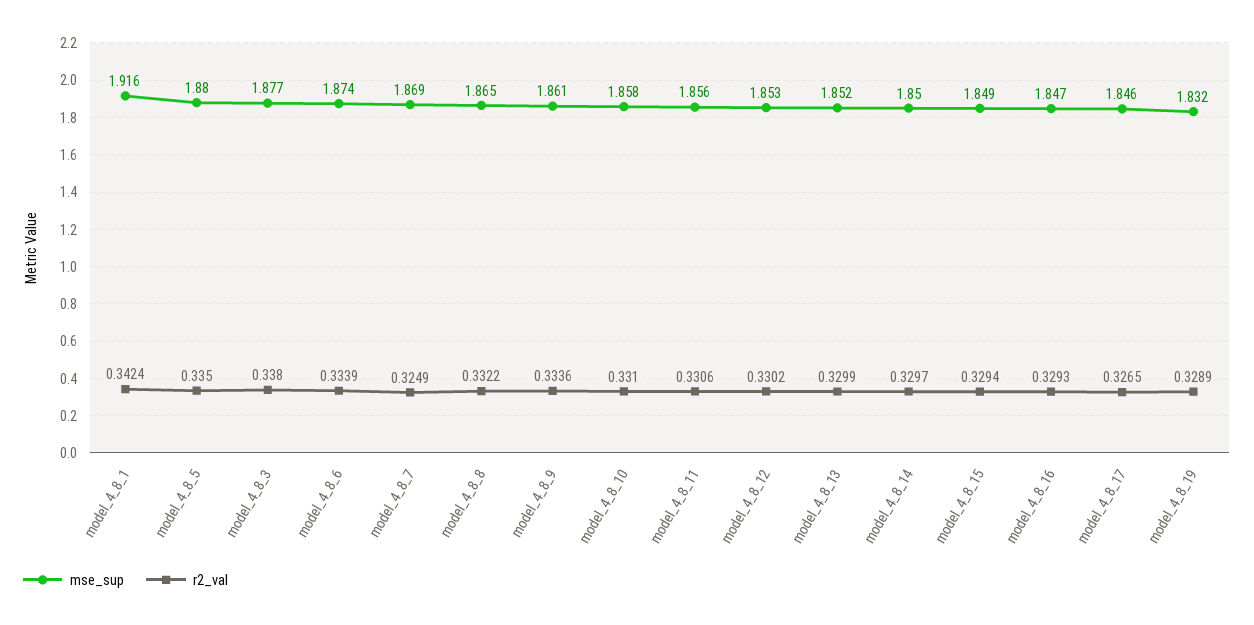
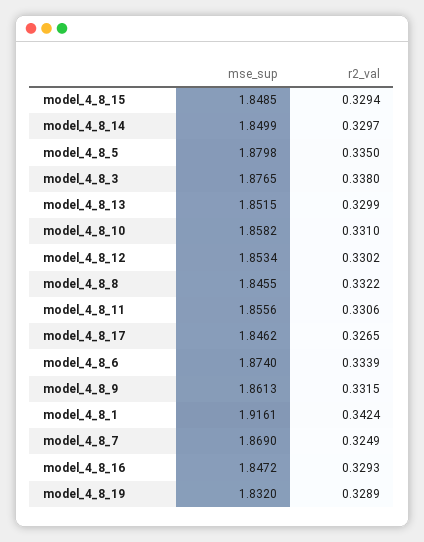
  {
    "mse_sup": {
      "model_4_8_1": 1.9161,
      "model_4_8_5": 1.8798,
      "model_4_8_3": 1.8765,
      "model_4_8_6": 1.874,
      "model_4_8_7": 1.869,
-     "model_4_8_8": 1.865,
+     "model_4_8_8": 1.8455,
      "model_4_8_9": 1.8613,
      "model_4_8_10": 1.8582,
      "model_4_8_11": 1.8556,
      "model_4_8_12": 1.8534,
      "model_4_8_13": 1.8515,
      "model_4_8_14": 1.8499,
      "model_4_8_15": 1.8485,
      "model_4_8_16": 1.8472,
      "model_4_8_17": 1.8462,
      "model_4_8_19": 1.832
    },
    "r2_val": {
      "model_4_8_1": 0.3424,
      "model_4_8_5": 0.335,
      "model_4_8_3": 0.338,
      "model_4_8_6": 0.3339,
      "model_4_8_7": 0.3249,
      "model_4_8_8": 0.3322,
-     "model_4_8_9": 0.3336,
+     "model_4_8_9": 0.3315,
      "model_4_8_10": 0.331,
      "model_4_8_11": 0.3306,
      "model_4_8_12": 0.3302,
      "model_4_8_13": 0.3299,
      "model_4_8_14": 0.3297,
      "model_4_8_15": 0.3294,
      "model_4_8_16": 0.3293,
      "model_4_8_17": 0.3265,
      "model_4_8_19": 0.3289
    }
  }

